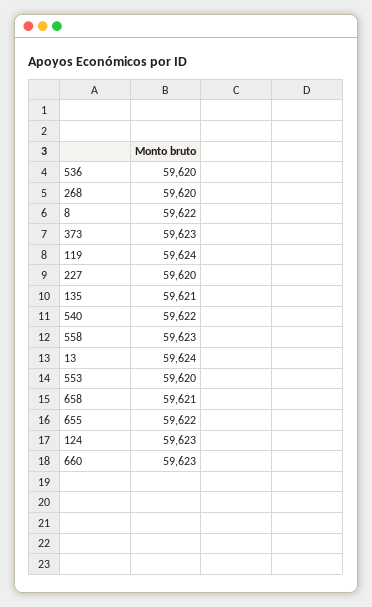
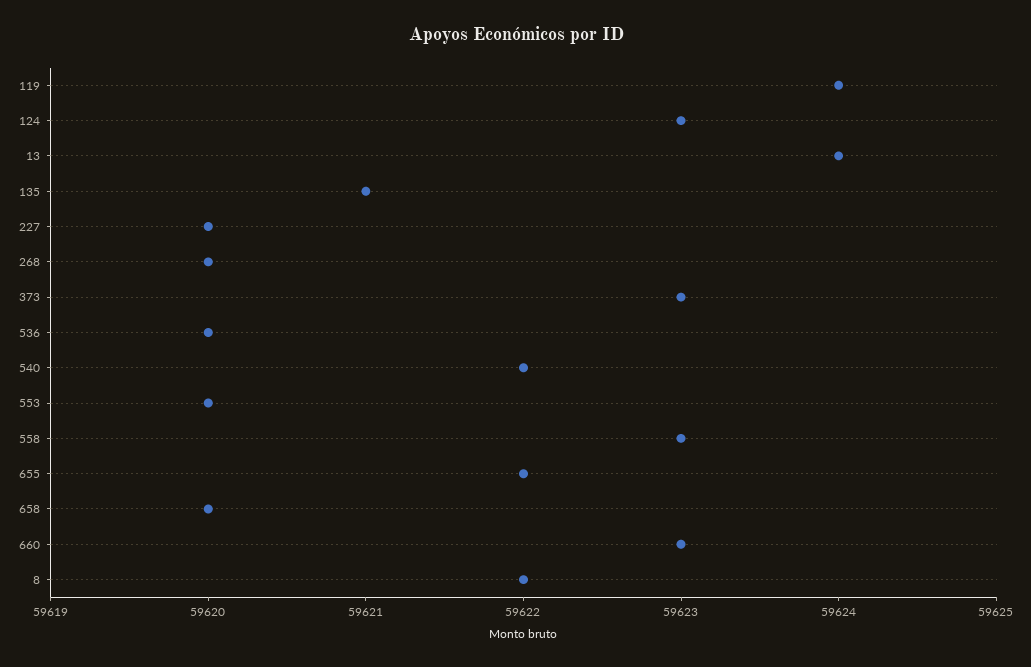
  {
    "536": 59620,
    "268": 59620,
    "8": 59622,
    "373": 59623,
    "119": 59624,
    "227": 59620,
    "135": 59621,
    "540": 59622,
    "558": 59623,
    "13": 59624,
    "553": 59620,
-   "658": 59621,
+   "658": 59620,
    "655": 59622,
    "124": 59623,
    "660": 59623
  }

